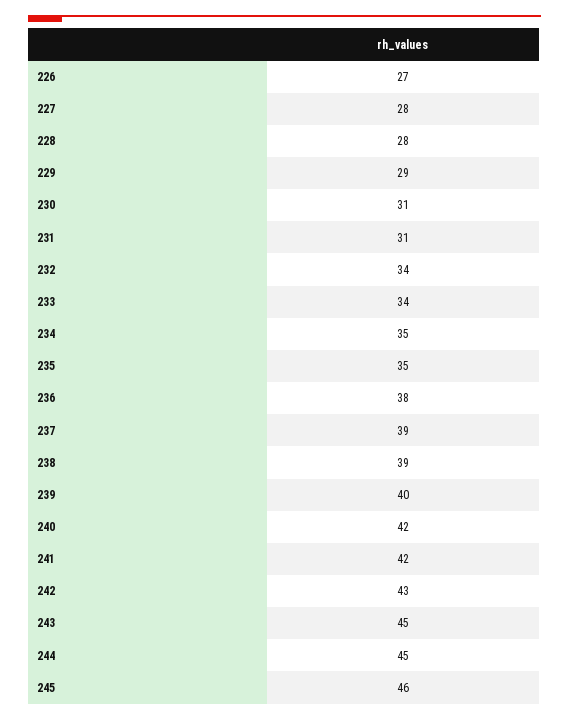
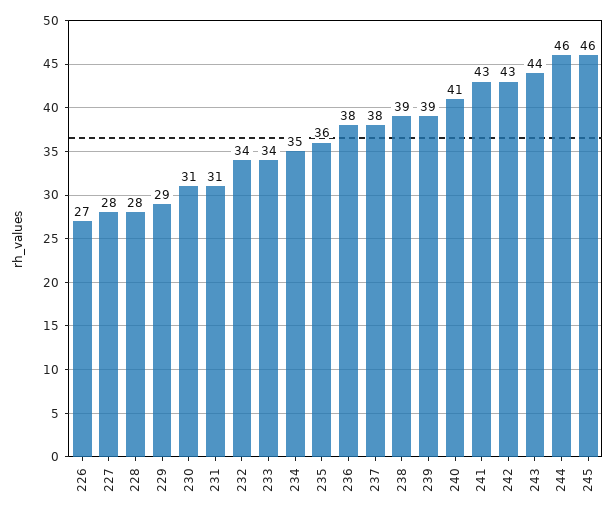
  {
    "226": 27,
    "227": 28,
    "228": 28,
    "229": 29,
    "230": 31,
    "231": 31,
    "232": 34,
    "233": 34,
    "234": 35,
-   "235": 35,
+   "235": 36,
    "236": 38,
-   "237": 39,
+   "237": 38,
    "238": 39,
-   "239": 40,
+   "239": 39,
-   "240": 42,
+   "240": 41,
-   "241": 42,
+   "241": 43,
    "242": 43,
-   "243": 45,
+   "243": 44,
-   "244": 45,
+   "244": 46,
    "245": 46
  }

